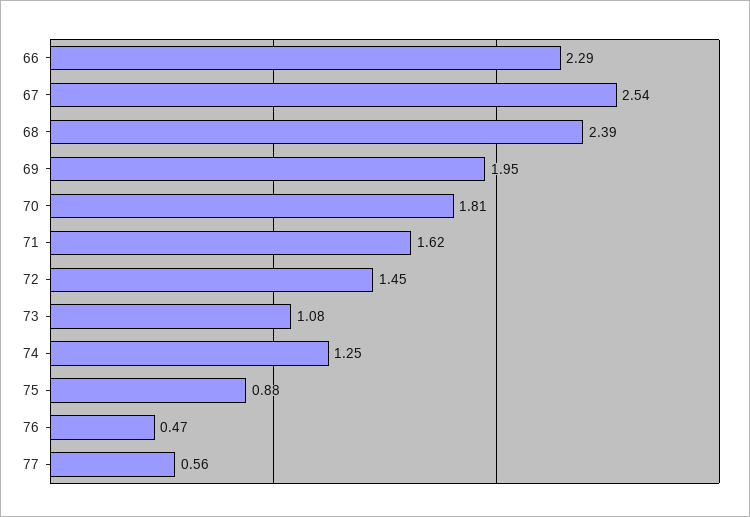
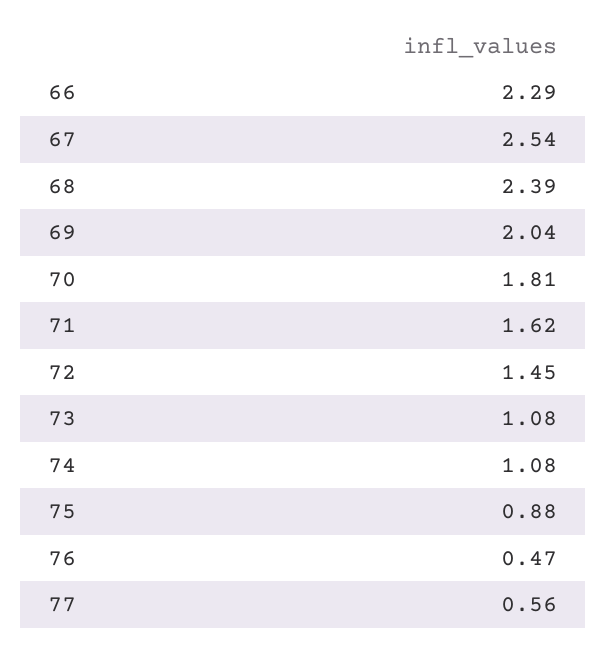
  {
    "66": 2.29,
    "67": 2.54,
    "68": 2.39,
-   "69": 1.95,
+   "69": 2.04,
    "70": 1.81,
    "71": 1.62,
    "72": 1.45,
    "73": 1.08,
-   "74": 1.25,
+   "74": 1.08,
    "75": 0.88,
    "76": 0.47,
    "77": 0.56
  }

